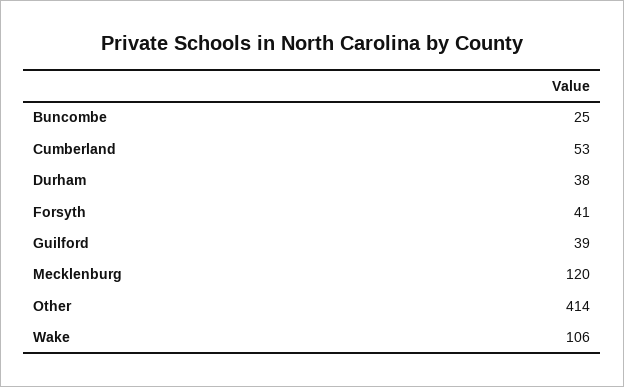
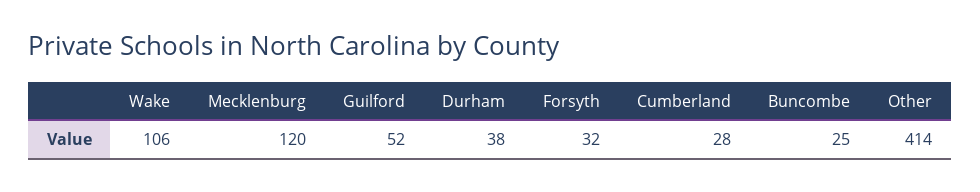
  {
    "Buncombe": 25,
-   "Cumberland": 53,
+   "Cumberland": 28,
    "Durham": 38,
-   "Forsyth": 41,
+   "Forsyth": 32,
-   "Guilford": 39,
+   "Guilford": 52,
    "Mecklenburg": 120,
    "Other": 414,
    "Wake": 106
  }

